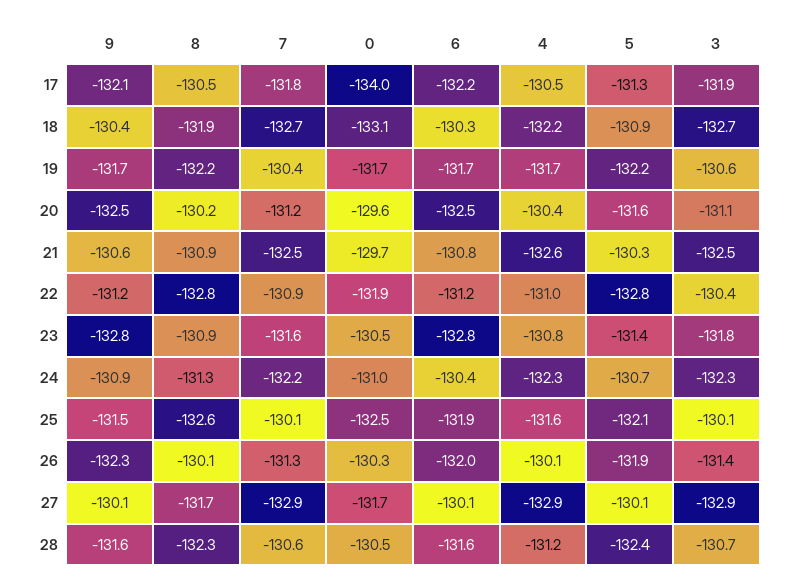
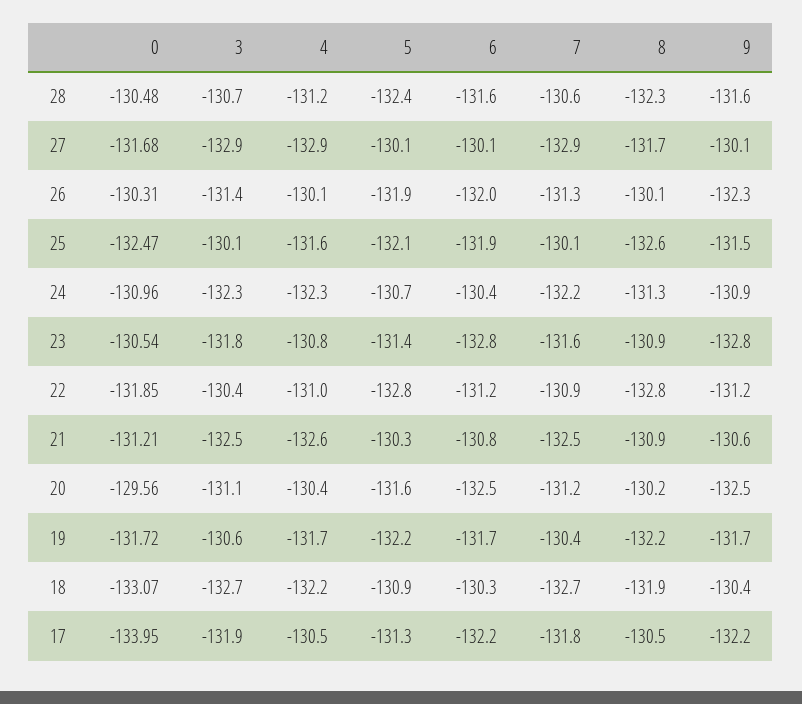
  {
    "9": {
-     "17": -132.1,
+     "17": -132.2,
      "18": -130.4,
      "19": -131.7,
      "20": -132.5,
      "21": -130.6,
      "22": -131.2,
      "23": -132.8,
      "24": -130.9,
      "25": -131.5,
      "26": -132.3,
      "27": -130.1,
      "28": -131.6
    },
    "8": {
      "17": -130.5,
      "18": -131.9,
      "19": -132.2,
      "20": -130.2,
      "21": -130.9,
      "22": -132.8,
      "23": -130.9,
      "24": -131.3,
      "25": -132.6,
      "26": -130.1,
      "27": -131.7,
      "28": -132.3
    },
    "7": {
      "17": -131.8,
      "18": -132.7,
      "19": -130.4,
      "20": -131.2,
      "21": -132.5,
      "22": -130.9,
      "23": -131.6,
      "24": -132.2,
      "25": -130.1,
      "26": -131.3,
      "27": -132.9,
      "28": -130.6
    },
    "0": {
      "17": -133.95,
      "18": -133.07,
      "19": -131.72,
      "20": -129.56,
-     "21": -129.7,
+     "21": -131.21,
      "22": -131.85,
      "23": -130.54,
      "24": -130.96,
      "25": -132.47,
      "26": -130.31,
      "27": -131.68,
      "28": -130.48
    },
    "6": {
      "17": -132.2,
      "18": -130.3,
      "19": -131.7,
      "20": -132.5,
      "21": -130.8,
      "22": -131.2,
      "23": -132.8,
      "24": -130.4,
      "25": -131.9,
      "26": -132,
      "27": -130.1,
      "28": -131.6
    },
    "4": {
      "17": -130.5,
      "18": -132.2,
      "19": -131.7,
      "20": -130.4,
      "21": -132.6,
      "22": -131,
      "23": -130.8,
      "24": -132.3,
      "25": -131.6,
      "26": -130.1,
      "27": -132.9,
      "28": -131.2
    },
    "5": {
      "17": -131.3,
      "18": -130.9,
      "19": -132.2,
      "20": -131.6,
      "21": -130.3,
      "22": -132.8,
      "23": -131.4,
      "24": -130.7,
      "25": -132.1,
      "26": -131.9,
      "27": -130.1,
      "28": -132.4
    },
    "3": {
      "17": -131.9,
      "18": -132.7,
      "19": -130.6,
      "20": -131.1,
      "21": -132.5,
      "22": -130.4,
      "23": -131.8,
      "24": -132.3,
      "25": -130.1,
      "26": -131.4,
      "27": -132.9,
      "28": -130.7
    }
  }

